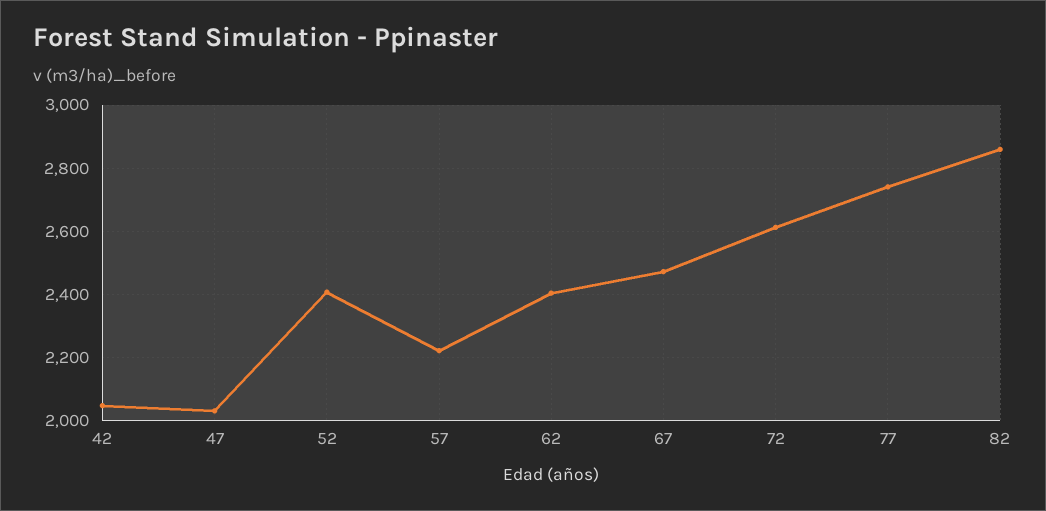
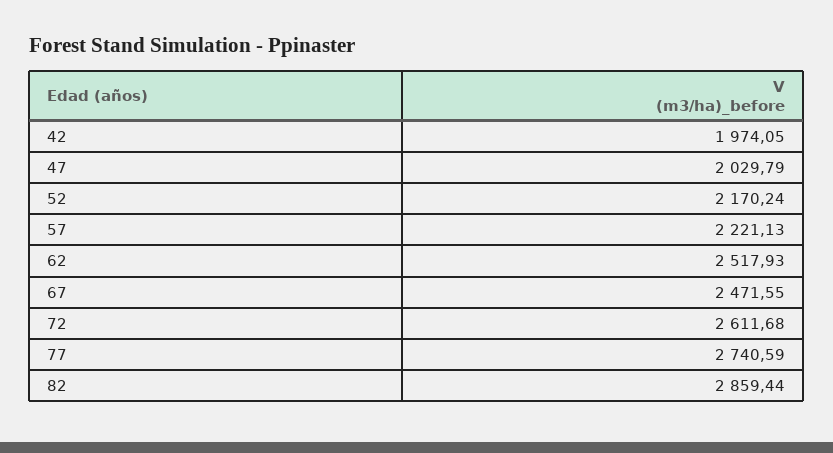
  {
-   "42": 2040,
+   "42": 1974.05,
    "47": 2029.79,
-   "52": 2400,
+   "52": 2170.24,
    "57": 2221.13,
-   "62": 2400,
+   "62": 2517.93,
    "67": 2471.55,
    "72": 2611.68,
    "77": 2740.59,
    "82": 2859.44
  }

